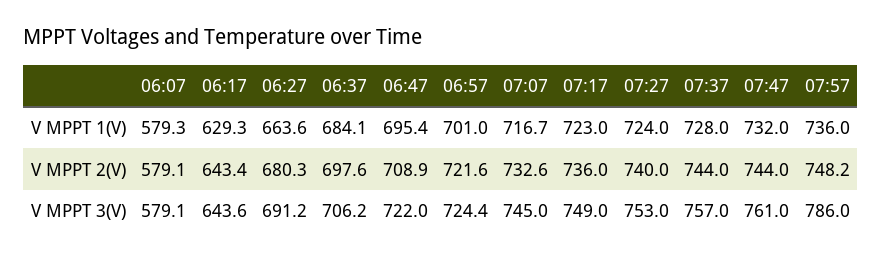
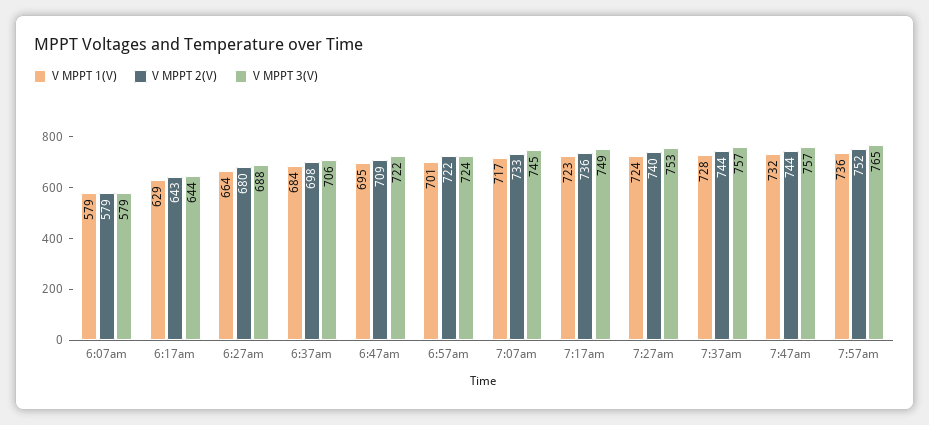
  {
    "V MPPT 1(V)": {
      "06:07": 579.3,
      "06:17": 629.3,
      "06:27": 663.6,
      "06:37": 684.1,
      "06:47": 695.4,
      "06:57": 701,
      "07:07": 716.7,
      "07:17": 723,
      "07:27": 724,
      "07:37": 728,
      "07:47": 732,
      "07:57": 736
    },
    "V MPPT 2(V)": {
      "06:07": 579.1,
      "06:17": 643.4,
      "06:27": 680.3,
      "06:37": 697.6,
      "06:47": 708.9,
      "06:57": 721.6,
      "07:07": 732.6,
      "07:17": 736,
      "07:27": 740,
      "07:37": 744,
      "07:47": 744,
-     "07:57": 748.2
+     "07:57": 752
    },
    "V MPPT 3(V)": {
      "06:07": 579.1,
      "06:17": 643.6,
-     "06:27": 691.2,
+     "06:27": 688,
      "06:37": 706.2,
      "06:47": 722,
      "06:57": 724.4,
      "07:07": 745,
      "07:17": 749,
      "07:27": 753,
      "07:37": 757,
-     "07:47": 761,
+     "07:47": 757,
-     "07:57": 786
+     "07:57": 765
    }
  }

